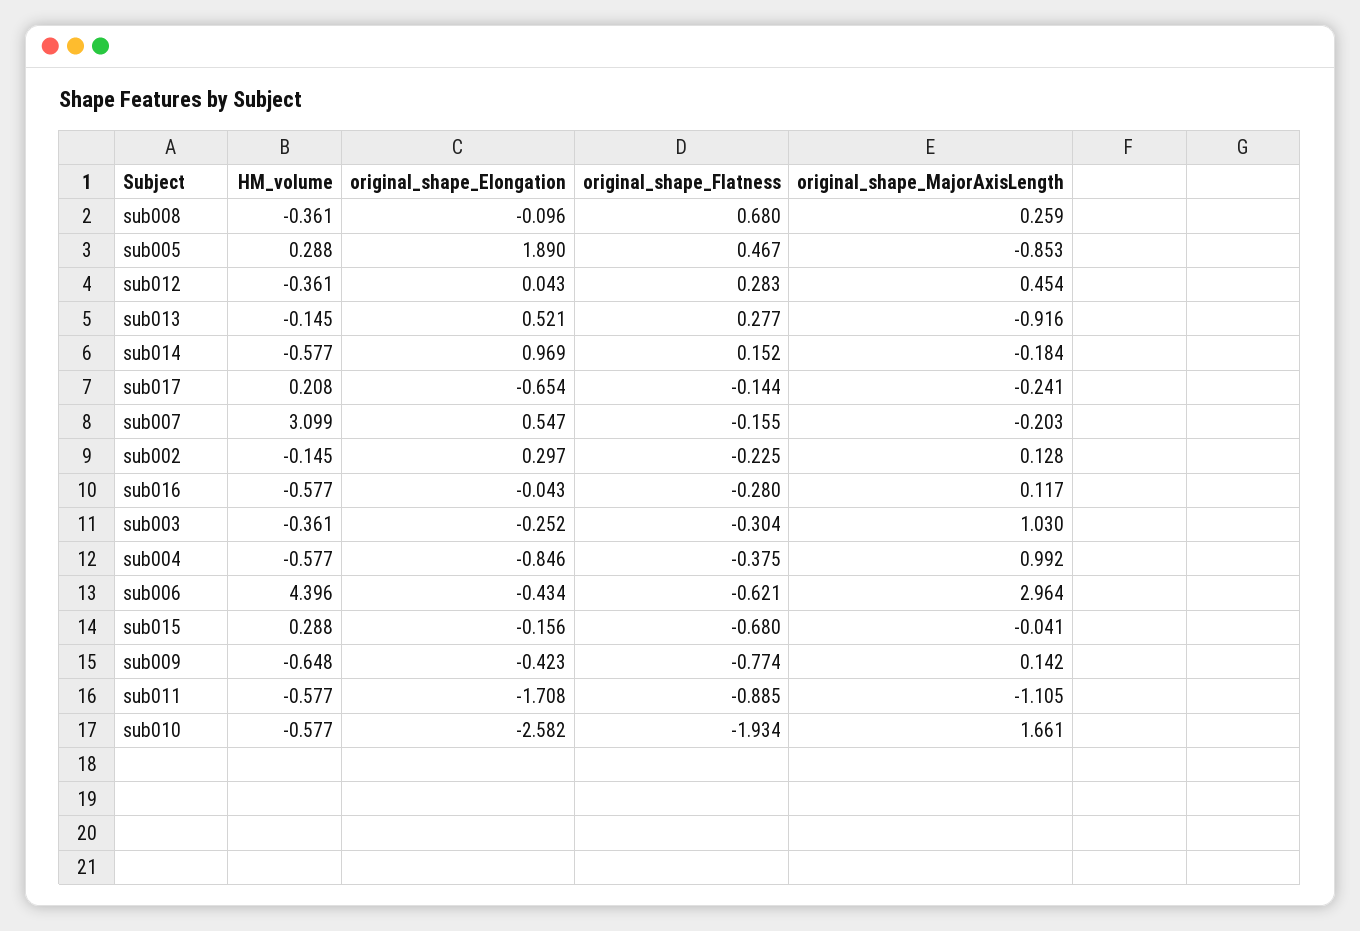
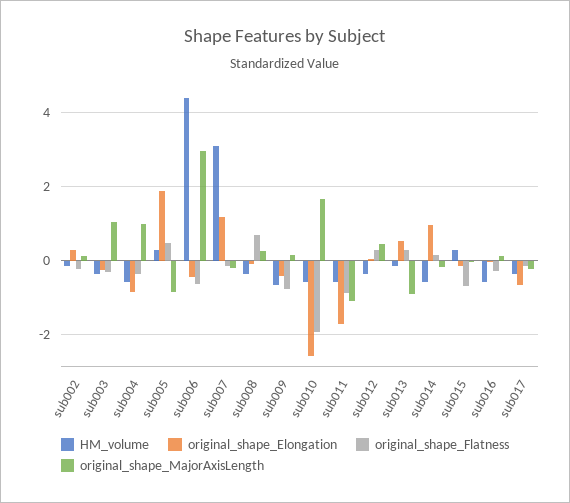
  {
    "HM_volume": {
      "sub008": -0.361,
      "sub005": 0.288,
      "sub012": -0.361,
      "sub013": -0.145,
      "sub014": -0.577,
-     "sub017": 0.208,
+     "sub017": -0.4,
      "sub007": 3.099,
      "sub002": -0.145,
      "sub016": -0.577,
      "sub003": -0.361,
      "sub004": -0.577,
      "sub006": 4.396,
      "sub015": 0.288,
      "sub009": -0.648,
      "sub011": -0.577,
      "sub010": -0.577
    },
    "original_shape_Elongation": {
      "sub008": -0.096,
      "sub005": 1.89,
      "sub012": 0.043,
      "sub013": 0.521,
      "sub014": 0.969,
      "sub017": -0.654,
-     "sub007": 0.547,
+     "sub007": 1.2,
      "sub002": 0.297,
      "sub016": -0.043,
      "sub003": -0.252,
      "sub004": -0.846,
      "sub006": -0.434,
      "sub015": -0.156,
      "sub009": -0.423,
      "sub011": -1.708,
      "sub010": -2.582
    },
    "original_shape_Flatness": {
      "sub008": 0.68,
      "sub005": 0.467,
      "sub012": 0.283,
      "sub013": 0.277,
      "sub014": 0.152,
      "sub017": -0.144,
      "sub007": -0.155,
      "sub002": -0.225,
      "sub016": -0.28,
      "sub003": -0.304,
      "sub004": -0.375,
      "sub006": -0.621,
      "sub015": -0.68,
      "sub009": -0.774,
      "sub011": -0.885,
      "sub010": -1.934
    },
    "original_shape_MajorAxisLength": {
      "sub008": 0.259,
      "sub005": -0.853,
      "sub012": 0.454,
      "sub013": -0.916,
      "sub014": -0.184,
      "sub017": -0.241,
      "sub007": -0.203,
      "sub002": 0.128,
      "sub016": 0.117,
      "sub003": 1.03,
      "sub004": 0.992,
      "sub006": 2.964,
      "sub015": -0.041,
      "sub009": 0.142,
      "sub011": -1.105,
      "sub010": 1.661
    }
  }

